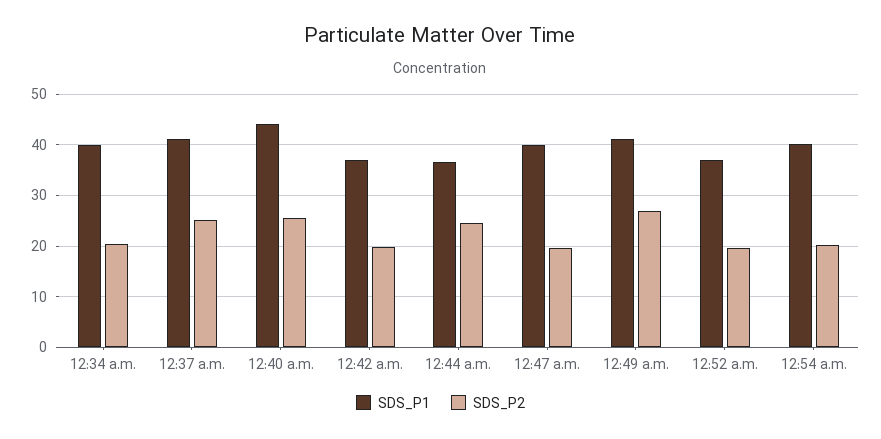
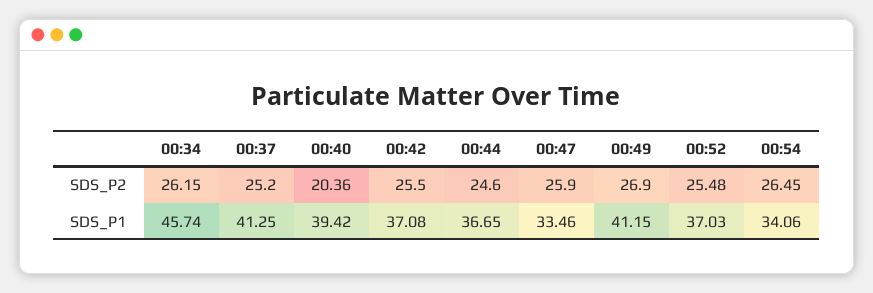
  {
    "SDS_P1": {
-     "12:34 a.m.": 40,
+     "12:34 a.m.": 45.74,
      "12:37 a.m.": 41.25,
-     "12:40 a.m.": 44,
+     "12:40 a.m.": 39.42,
      "12:42 a.m.": 37.08,
      "12:44 a.m.": 36.65,
-     "12:47 a.m.": 40,
+     "12:47 a.m.": 33.46,
      "12:49 a.m.": 41.15,
      "12:52 a.m.": 37.03,
-     "12:54 a.m.": 40
+     "12:54 a.m.": 34.06
    },
    "SDS_P2": {
-     "12:34 a.m.": 20,
+     "12:34 a.m.": 26.15,
      "12:37 a.m.": 25.2,
-     "12:40 a.m.": 26,
+     "12:40 a.m.": 20.36,
-     "12:42 a.m.": 20,
+     "12:42 a.m.": 25.5,
      "12:44 a.m.": 24.6,
-     "12:47 a.m.": 20,
+     "12:47 a.m.": 25.9,
      "12:49 a.m.": 26.9,
-     "12:52 a.m.": 20,
+     "12:52 a.m.": 25.48,
-     "12:54 a.m.": 20
+     "12:54 a.m.": 26.45
    }
  }

